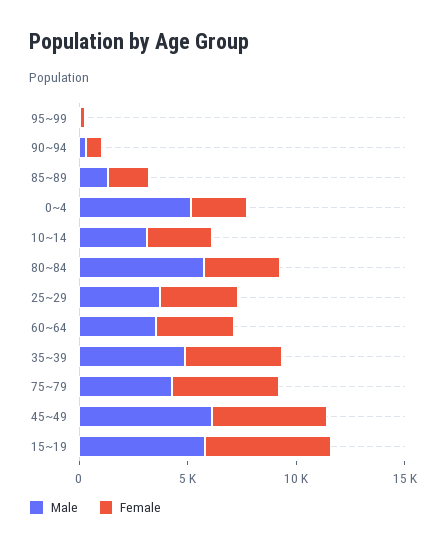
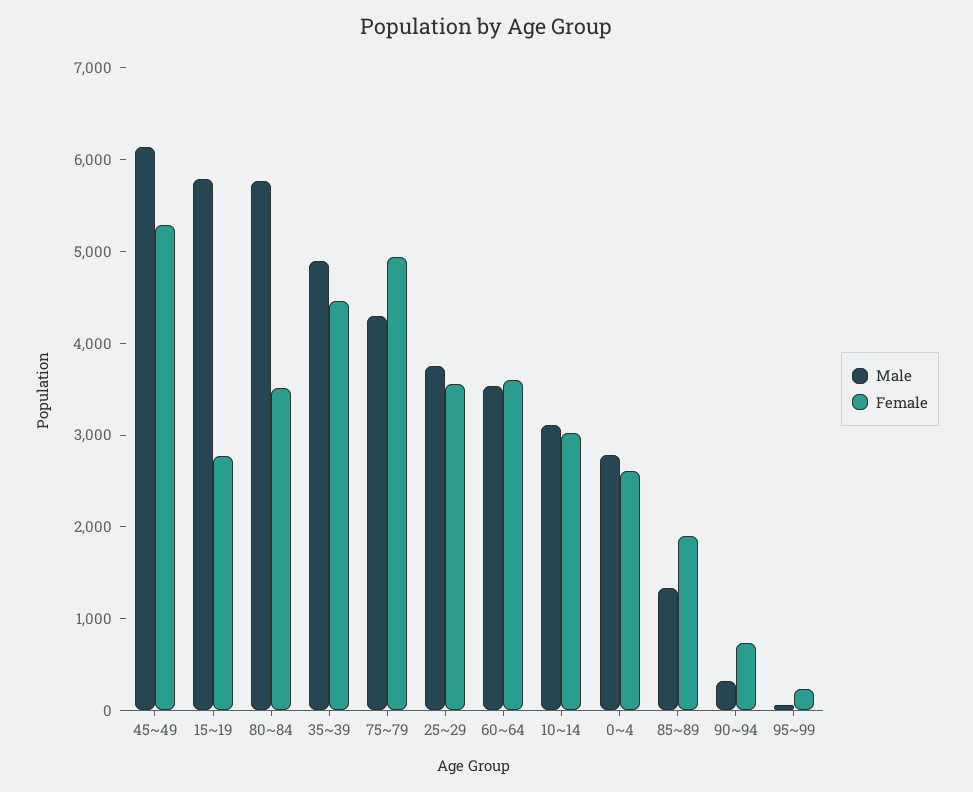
  {
    "Male": {
      "95~99": 0,
      "90~94": 400,
      "85~89": 1400,
-     "0~4": 5000,
+     "0~4": 2800,
      "10~14": 3200,
      "80~84": 5800,
      "25~29": 3800,
      "60~64": 3600,
      "35~39": 4800,
      "75~79": 4200,
      "45~49": 6200,
      "15~19": 5800
    },
    "Female": {
      "95~99": 200,
      "90~94": 800,
      "85~89": 2000,
      "0~4": 2600,
      "10~14": 3000,
      "80~84": 3600,
      "25~29": 3600,
      "60~64": 3600,
      "35~39": 4400,
      "75~79": 5000,
      "45~49": 5200,
-     "15~19": 6000
+     "15~19": 2800
    }
  }

